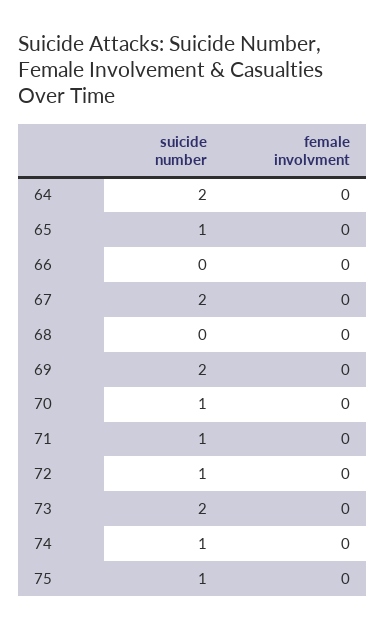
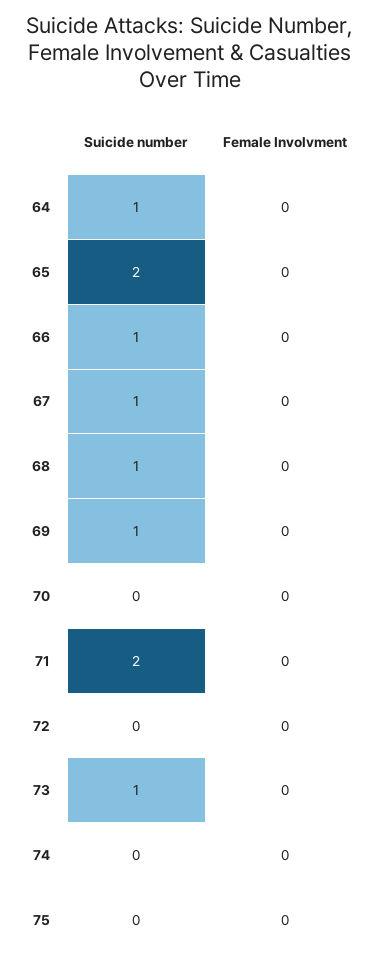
  {
    "suicide number": {
-     "64": 2,
+     "64": 1,
-     "65": 1,
+     "65": 2,
-     "66": 0,
+     "66": 1,
-     "67": 2,
+     "67": 1,
-     "68": 0,
+     "68": 1,
-     "69": 2,
+     "69": 1,
-     "70": 1,
+     "70": 0,
-     "71": 1,
+     "71": 2,
-     "72": 1,
+     "72": 0,
-     "73": 2,
+     "73": 1,
-     "74": 1,
+     "74": 0,
-     "75": 1
+     "75": 0
    },
    "female involvment": {
      "64": 0,
      "65": 0,
      "66": 0,
      "67": 0,
      "68": 0,
      "69": 0,
      "70": 0,
      "71": 0,
      "72": 0,
      "73": 0,
      "74": 0,
      "75": 0
    }
  }

